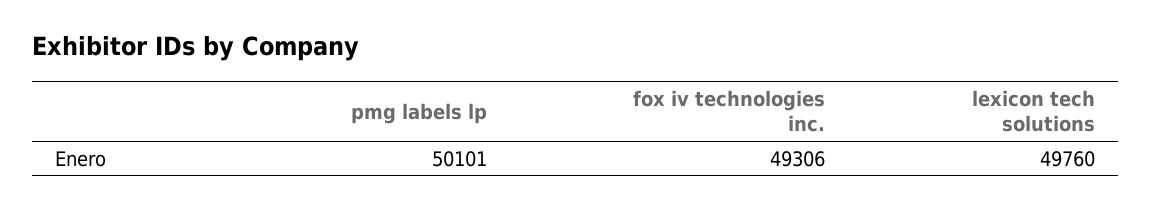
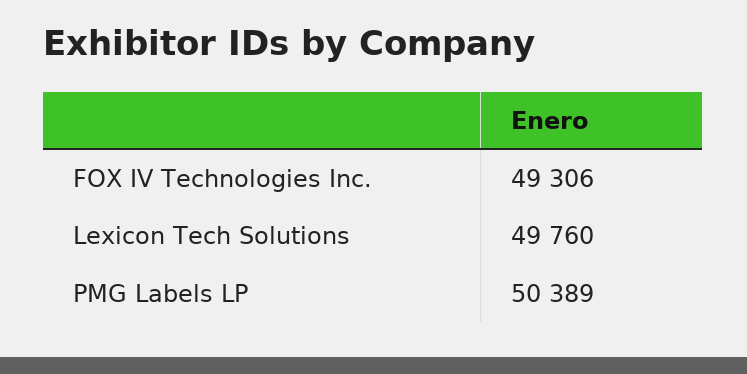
  {
-   "pmg labels lp": 50101,
+   "pmg labels lp": 50389,
    "fox iv technologies inc.": 49306,
    "lexicon tech solutions": 49760
  }

